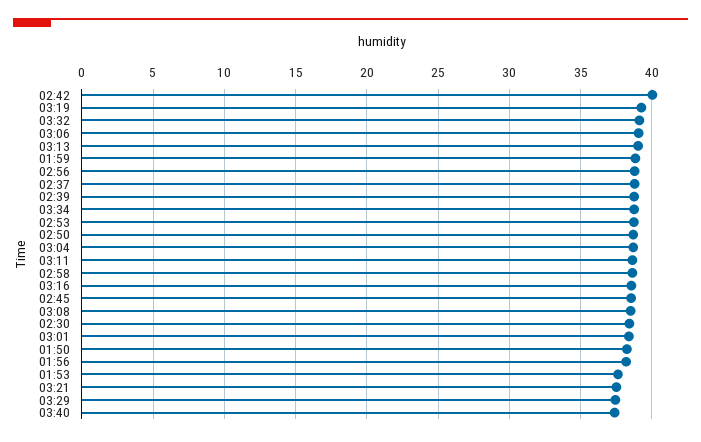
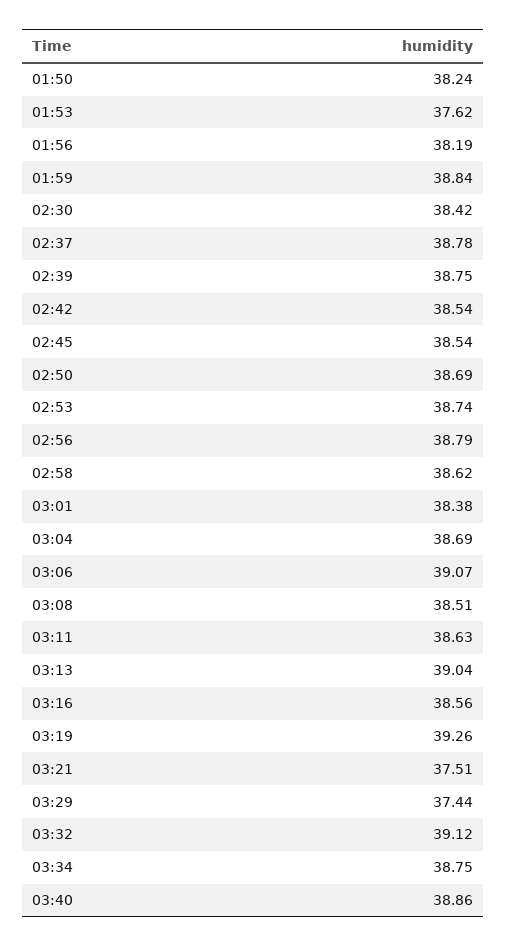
  {
-   "02:42": 40,
+   "02:42": 38.54,
    "03:19": 39.26,
    "03:32": 39.12,
    "03:06": 39.07,
    "03:13": 39.04,
    "01:59": 38.84,
    "02:56": 38.79,
    "02:37": 38.78,
    "02:39": 38.75,
    "03:34": 38.75,
    "02:53": 38.74,
    "02:50": 38.69,
    "03:04": 38.69,
    "03:11": 38.63,
    "02:58": 38.62,
    "03:16": 38.56,
    "02:45": 38.54,
    "03:08": 38.51,
    "02:30": 38.42,
    "03:01": 38.38,
    "01:50": 38.24,
    "01:56": 38.19,
    "01:53": 37.62,
    "03:21": 37.51,
    "03:29": 37.44,
-   "03:40": 37.5
+   "03:40": 38.86
  }

